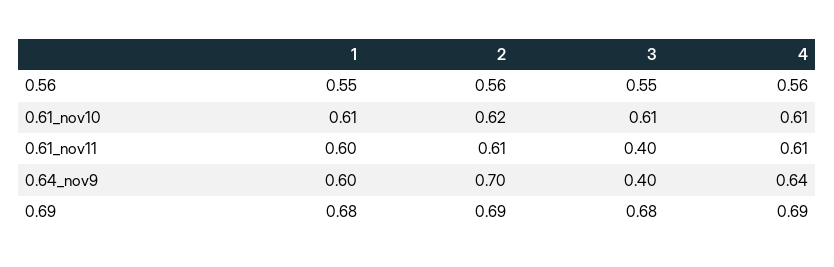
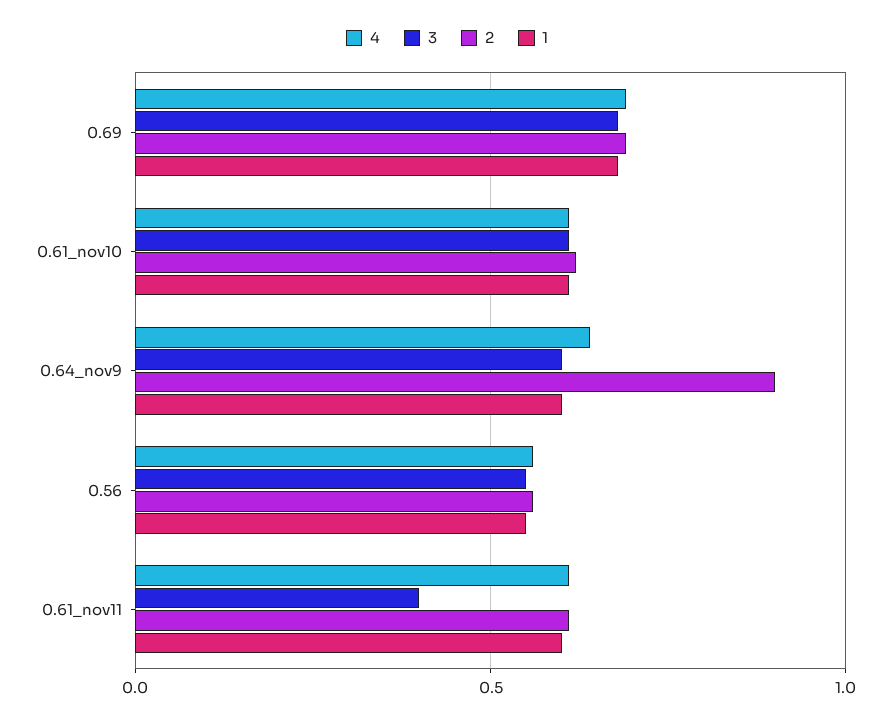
  {
    "1": {
      "0.56": 0.55,
      "0.61_nov10": 0.61,
      "0.61_nov11": 0.6,
      "0.64_nov9": 0.6,
      "0.69": 0.68
    },
    "2": {
      "0.56": 0.56,
      "0.61_nov10": 0.62,
      "0.61_nov11": 0.61,
-     "0.64_nov9": 0.7,
+     "0.64_nov9": 0.9,
      "0.69": 0.69
    },
    "3": {
      "0.56": 0.55,
      "0.61_nov10": 0.61,
      "0.61_nov11": 0.4,
-     "0.64_nov9": 0.4,
+     "0.64_nov9": 0.6,
      "0.69": 0.68
    },
    "4": {
      "0.56": 0.56,
      "0.61_nov10": 0.61,
      "0.61_nov11": 0.61,
      "0.64_nov9": 0.64,
      "0.69": 0.69
    }
  }

